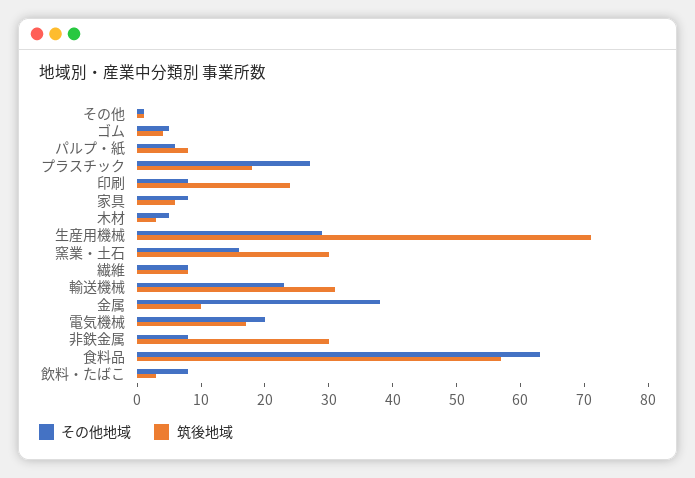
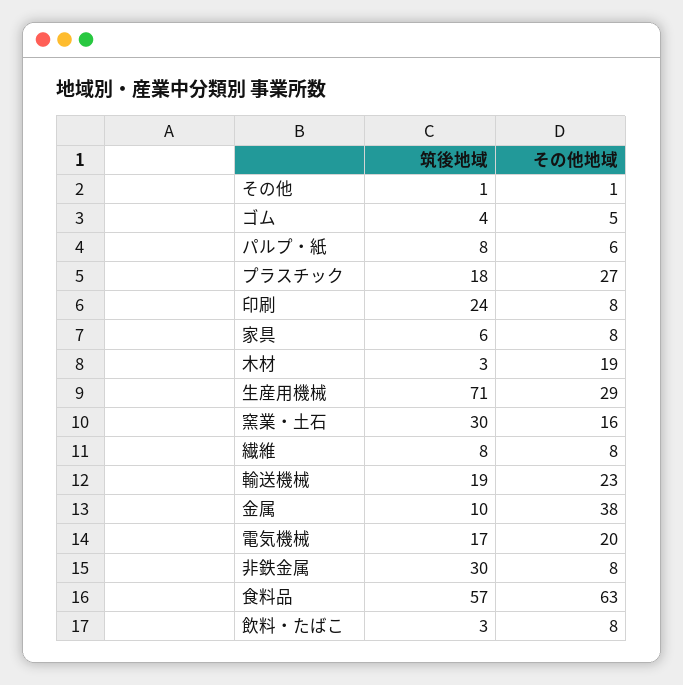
  {
    "その他地域": {
      "その他": 1,
      "ゴム": 5,
      "パルプ・紙": 6,
      "プラスチック": 27,
      "印刷": 8,
      "家具": 8,
-     "木材": 5,
+     "木材": 19,
      "生産用機械": 29,
      "窯業・土石": 16,
      "繊維": 8,
      "輸送機械": 23,
      "金属": 38,
      "電気機械": 20,
      "非鉄金属": 8,
      "食料品": 63,
      "飲料・たばこ": 8
    },
    "筑後地域": {
      "その他": 1,
      "ゴム": 4,
      "パルプ・紙": 8,
      "プラスチック": 18,
      "印刷": 24,
      "家具": 6,
      "木材": 3,
      "生産用機械": 71,
      "窯業・土石": 30,
      "繊維": 8,
-     "輸送機械": 30,
+     "輸送機械": 19,
      "金属": 10,
      "電気機械": 17,
      "非鉄金属": 30,
      "食料品": 57,
      "飲料・たばこ": 3
    }
  }

